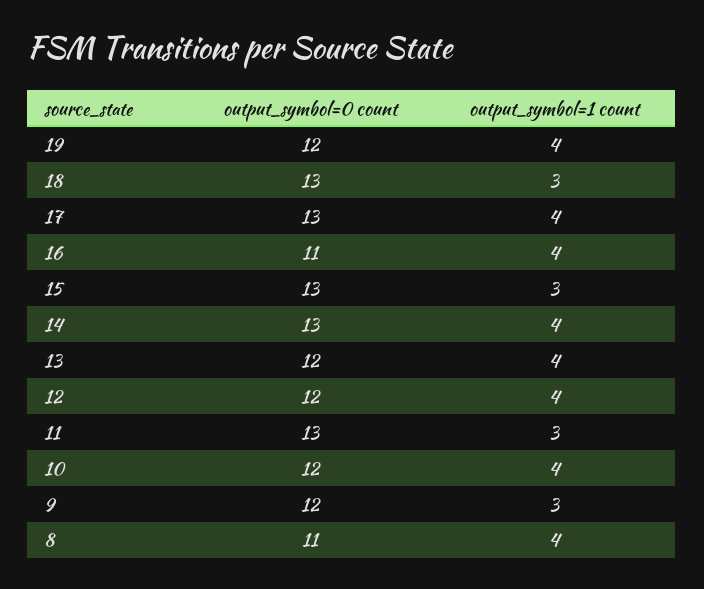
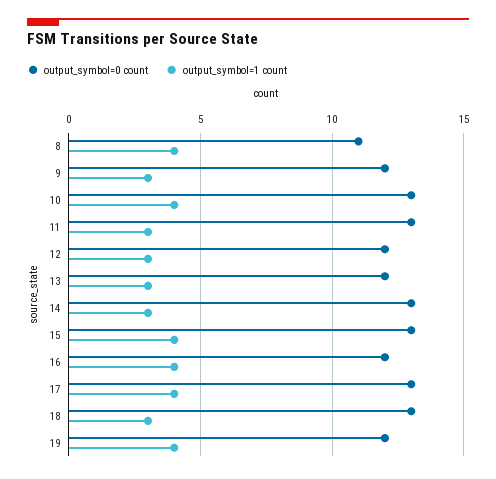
  {
    "output_symbol=0 count": {
      "19": 12,
      "18": 13,
      "17": 13,
-     "16": 11,
+     "16": 12,
      "15": 13,
      "14": 13,
      "13": 12,
      "12": 12,
      "11": 13,
-     "10": 12,
+     "10": 13,
      "9": 12,
      "8": 11
    },
    "output_symbol=1 count": {
      "19": 4,
      "18": 3,
      "17": 4,
      "16": 4,
-     "15": 3,
+     "15": 4,
-     "14": 4,
+     "14": 3,
-     "13": 4,
+     "13": 3,
-     "12": 4,
+     "12": 3,
      "11": 3,
      "10": 4,
      "9": 3,
      "8": 4
    }
  }

